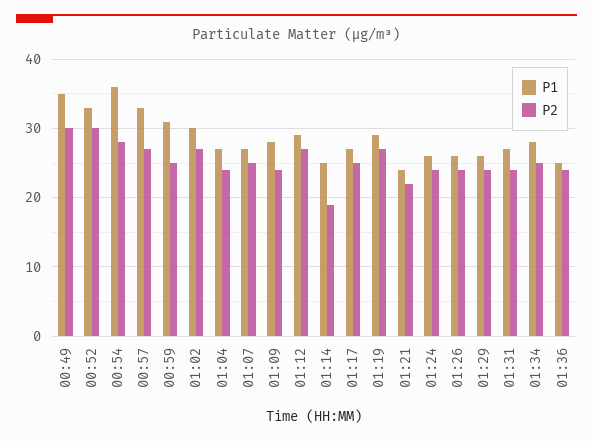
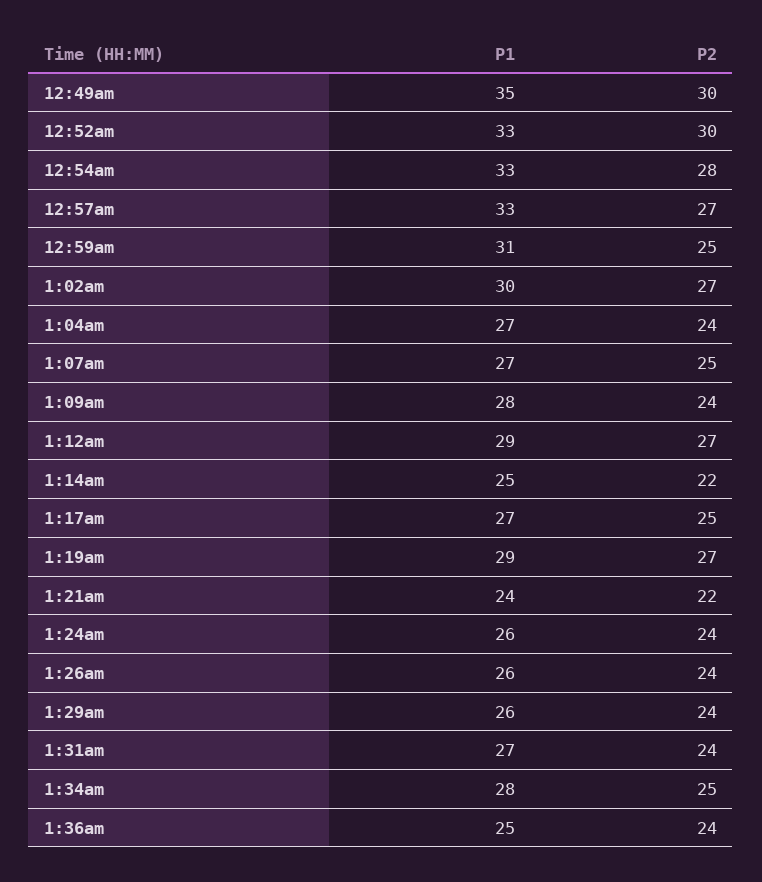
  {
    "P1": {
      "00:49": 35,
      "00:52": 33,
-     "00:54": 36,
+     "00:54": 33,
      "00:57": 33,
      "00:59": 31,
      "01:02": 30,
      "01:04": 27,
      "01:07": 27,
      "01:09": 28,
      "01:12": 29,
      "01:14": 25,
      "01:17": 27,
      "01:19": 29,
      "01:21": 24,
      "01:24": 26,
      "01:26": 26,
      "01:29": 26,
      "01:31": 27,
      "01:34": 28,
      "01:36": 25
    },
    "P2": {
      "00:49": 30,
      "00:52": 30,
      "00:54": 28,
      "00:57": 27,
      "00:59": 25,
      "01:02": 27,
      "01:04": 24,
      "01:07": 25,
      "01:09": 24,
      "01:12": 27,
-     "01:14": 19,
+     "01:14": 22,
      "01:17": 25,
      "01:19": 27,
      "01:21": 22,
      "01:24": 24,
      "01:26": 24,
      "01:29": 24,
      "01:31": 24,
      "01:34": 25,
      "01:36": 24
    }
  }

